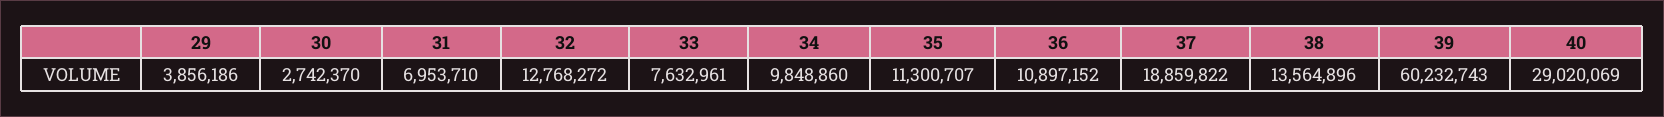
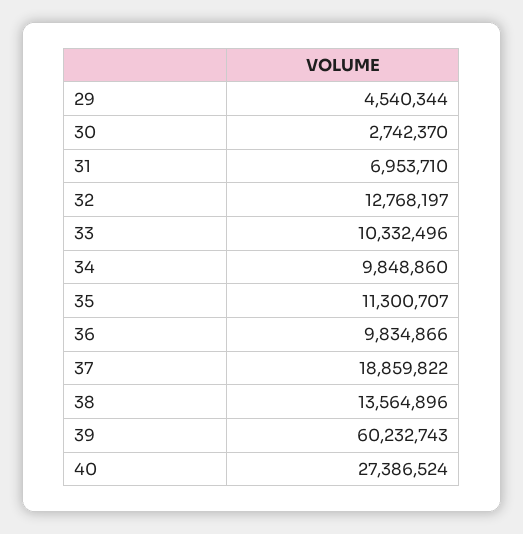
  {
-   "29": 3856186,
+   "29": 4540344,
    "30": 2742370,
    "31": 6953710,
-   "32": 12768272,
+   "32": 12768197,
-   "33": 7632961,
+   "33": 10332496,
    "34": 9848860,
    "35": 11300707,
-   "36": 10897152,
+   "36": 9834866,
    "37": 18859822,
    "38": 13564896,
    "39": 60232743,
-   "40": 29020069
+   "40": 27386524
  }

